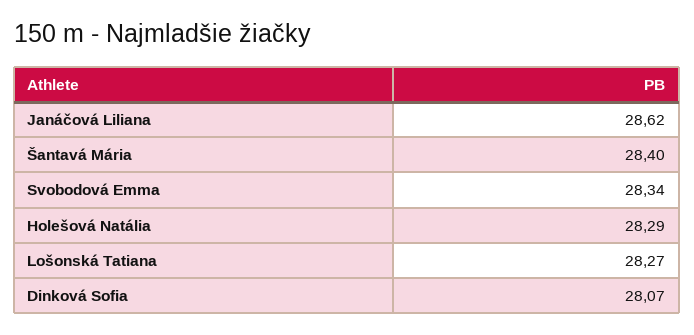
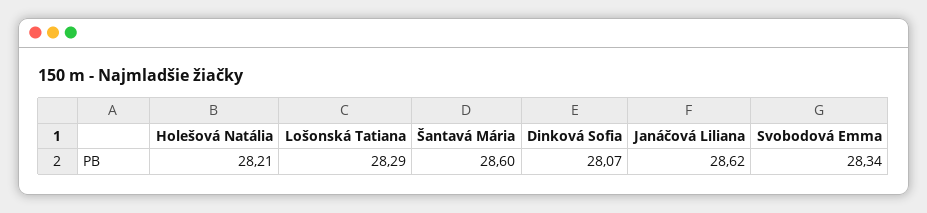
  {
    "Janáčová Liliana": 28.62,
-   "Šantavá Mária": 28.4,
+   "Šantavá Mária": 28.6,
    "Svobodová Emma": 28.34,
-   "Holešová Natália": 28.29,
+   "Holešová Natália": 28.21,
-   "Lošonská Tatiana": 28.27,
+   "Lošonská Tatiana": 28.29,
    "Dinková Sofia": 28.07
  }

